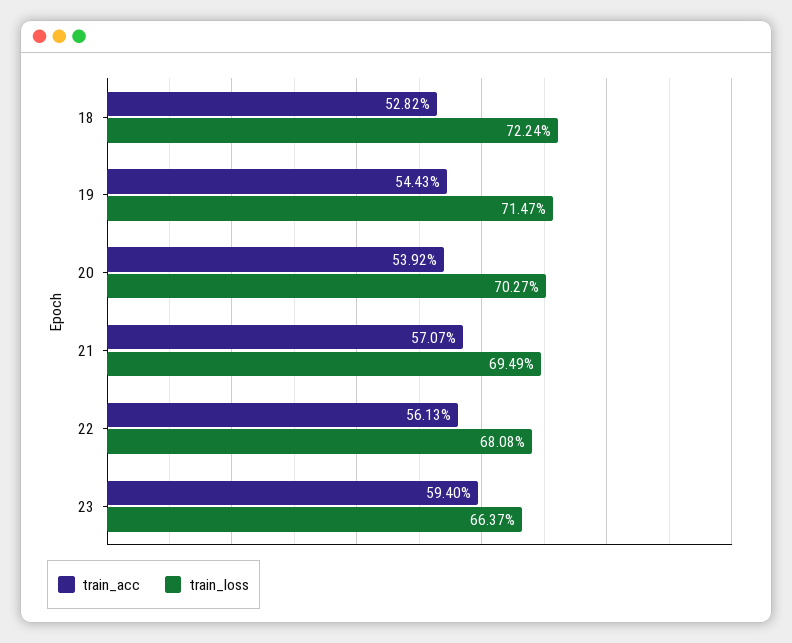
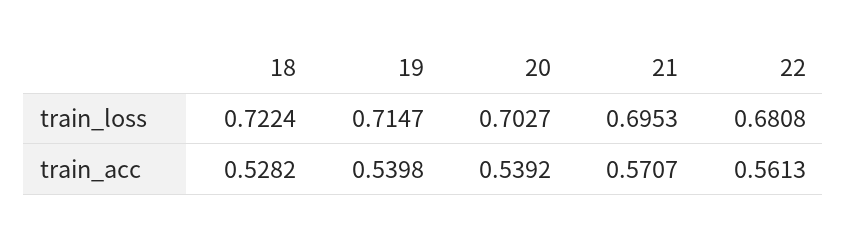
  {
    "train_acc": {
      "18": 0.5282,
-     "19": 0.5443,
+     "19": 0.5398,
      "20": 0.5392,
      "21": 0.5707,
-     "22": 0.5613,
+     "22": 0.5613
-     "23": 0.594
    },
    "train_loss": {
      "18": 0.7224,
      "19": 0.7147,
      "20": 0.7027,
-     "21": 0.6949,
+     "21": 0.6953,
-     "22": 0.6808,
+     "22": 0.6808
-     "23": 0.6637
    }
  }

